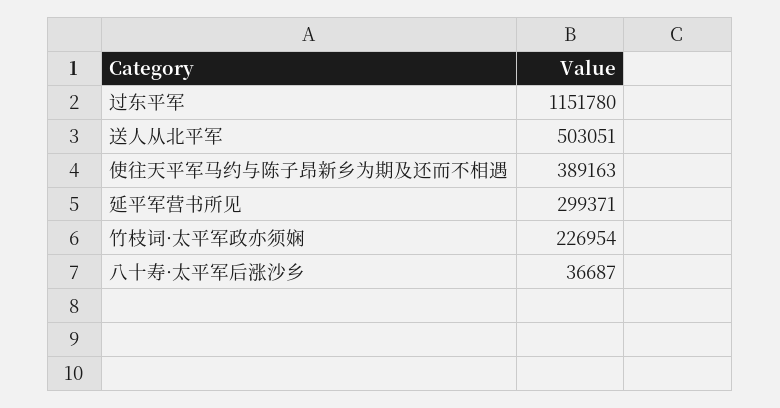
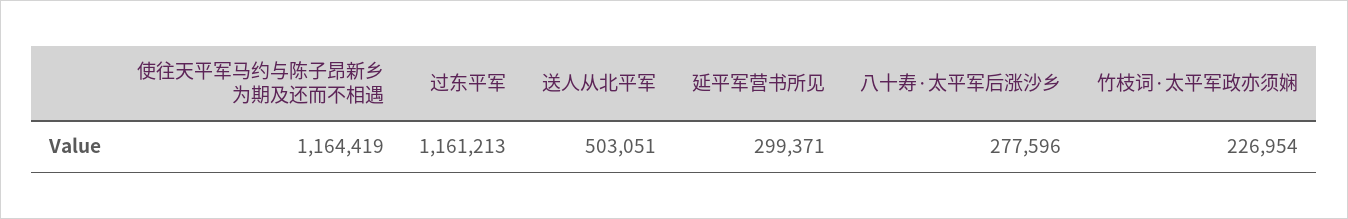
  {
-   "过东平军": 1151780,
+   "过东平军": 1161213,
    "送人从北平军": 503051,
-   "使往天平军马约与陈子昂新乡为期及还而不相遇": 389163,
+   "使往天平军马约与陈子昂新乡为期及还而不相遇": 1164419,
    "延平军营书所见": 299371,
    "竹枝词·太平军政亦须娴": 226954,
-   "八十寿·太平军后涨沙乡": 36687
+   "八十寿·太平军后涨沙乡": 277596
  }

